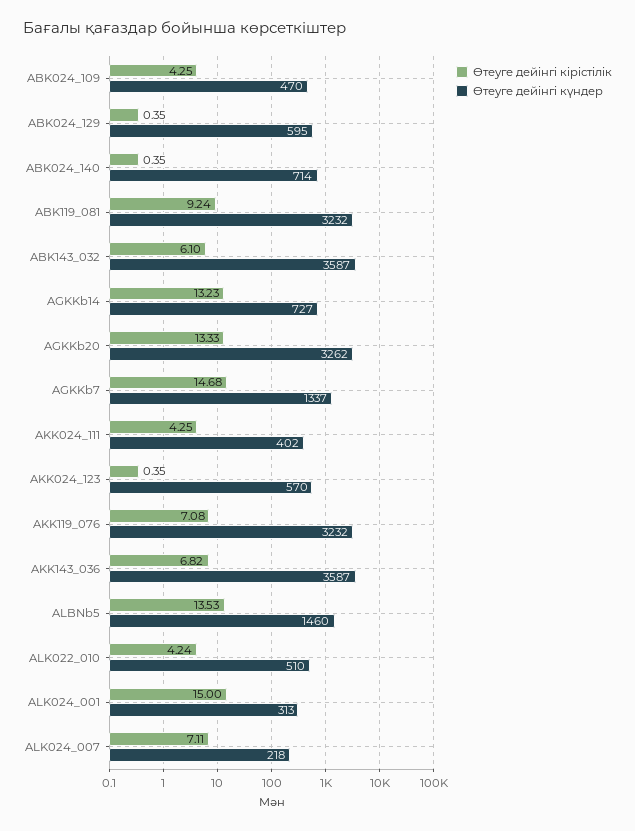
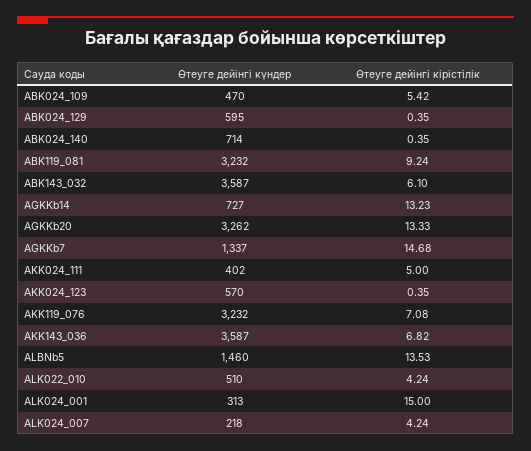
  {
    "Өтеуге дейінгі кірістілік": {
-     "ABK024_109": 4.25,
+     "ABK024_109": 5.42,
      "ABK024_129": 0.35,
      "ABK024_140": 0.35,
      "ABK119_081": 9.24,
      "ABK143_032": 6.1,
      "AGKKb14": 13.23,
      "AGKKb20": 13.33,
      "AGKKb7": 14.68,
-     "AKK024_111": 4.25,
+     "AKK024_111": 5,
      "AKK024_123": 0.35,
      "AKK119_076": 7.08,
      "AKK143_036": 6.82,
      "ALBNb5": 13.53,
      "ALK022_010": 4.24,
      "ALK024_001": 15,
-     "ALK024_007": 7.11
+     "ALK024_007": 4.24
    },
    "Өтеуге дейінгі күндер": {
      "ABK024_109": 470,
      "ABK024_129": 595,
      "ABK024_140": 714,
      "ABK119_081": 3232,
      "ABK143_032": 3587,
      "AGKKb14": 727,
      "AGKKb20": 3262,
      "AGKKb7": 1337,
      "AKK024_111": 402,
      "AKK024_123": 570,
      "AKK119_076": 3232,
      "AKK143_036": 3587,
      "ALBNb5": 1460,
      "ALK022_010": 510,
      "ALK024_001": 313,
      "ALK024_007": 218
    }
  }

